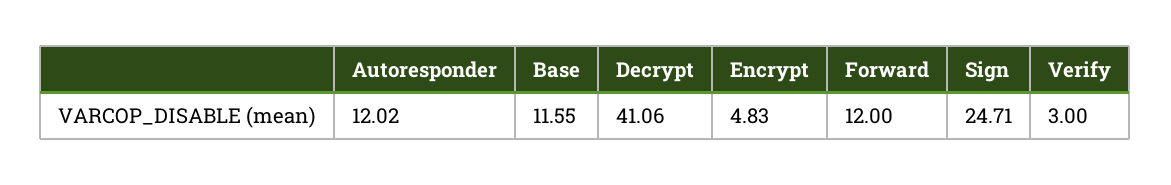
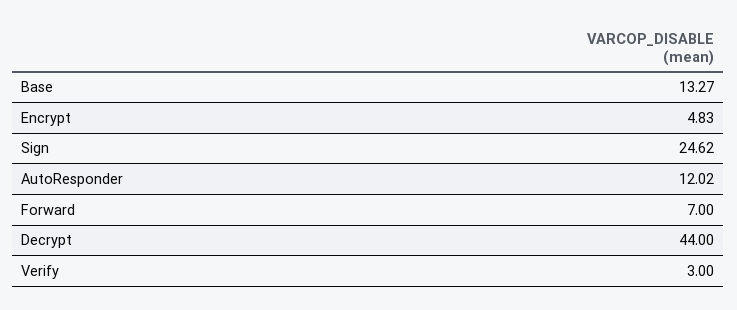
  {
    "Autoresponder": 12.02,
-   "Base": 11.55,
+   "Base": 13.27,
-   "Decrypt": 41.06,
+   "Decrypt": 44,
    "Encrypt": 4.83,
-   "Forward": 12,
+   "Forward": 7,
-   "Sign": 24.71,
+   "Sign": 24.62,
    "Verify": 3
  }

